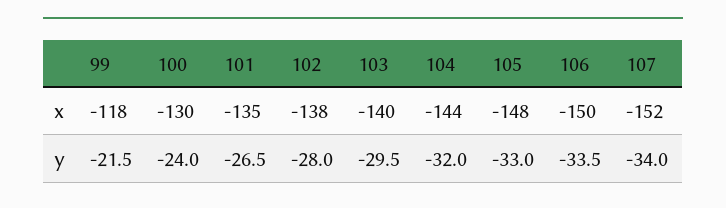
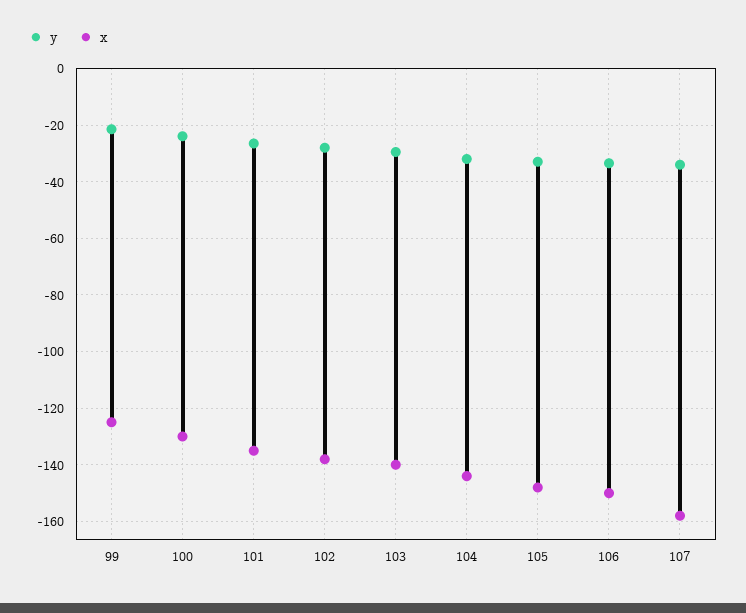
  {
    "x": {
-     "99": -118,
+     "99": -125,
      "100": -130,
      "101": -135,
      "102": -138,
      "103": -140,
      "104": -144,
      "105": -148,
      "106": -150,
-     "107": -152
+     "107": -157.5
    },
    "y": {
      "99": -21.5,
      "100": -24,
      "101": -26.5,
      "102": -28,
      "103": -29.5,
      "104": -32,
      "105": -33,
      "106": -33.5,
      "107": -34
    }
  }

